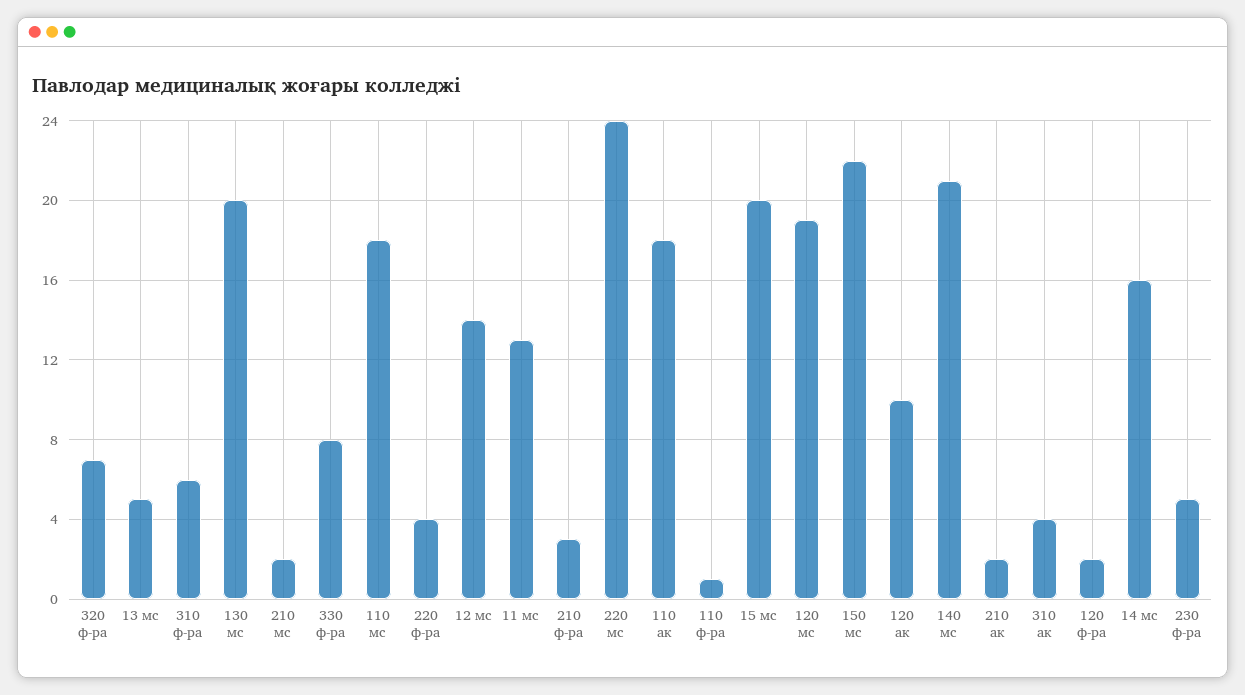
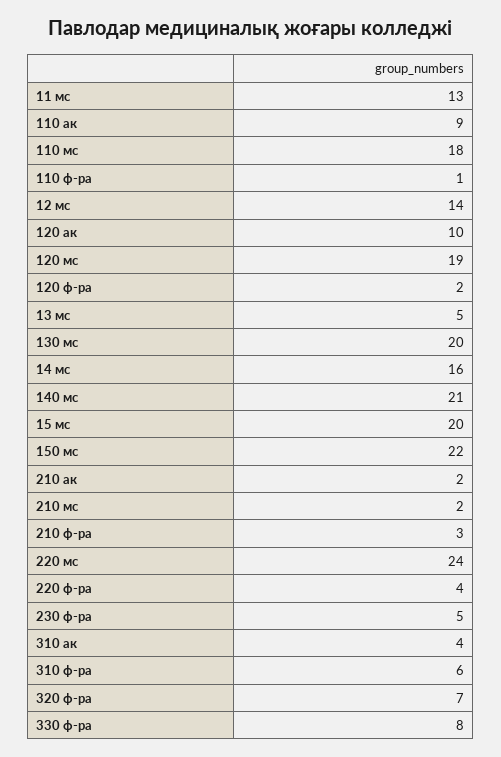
  {
    "320 ф-ра": 7,
    "13 мс": 5,
    "310 ф-ра": 6,
    "130 мс": 20,
    "210 мс": 2,
    "330 ф-ра": 8,
    "110 мс": 18,
    "220 ф-ра": 4,
    "12 мс": 14,
    "11 мс": 13,
    "210 ф-ра": 3,
    "220 мс": 24,
-   "110 ак": 18,
+   "110 ак": 9,
    "110 ф-ра": 1,
    "15 мс": 20,
    "120 мс": 19,
    "150 мс": 22,
    "120 ак": 10,
    "140 мс": 21,
    "210 ак": 2,
    "310 ак": 4,
    "120 ф-ра": 2,
    "14 мс": 16,
    "230 ф-ра": 5
  }

